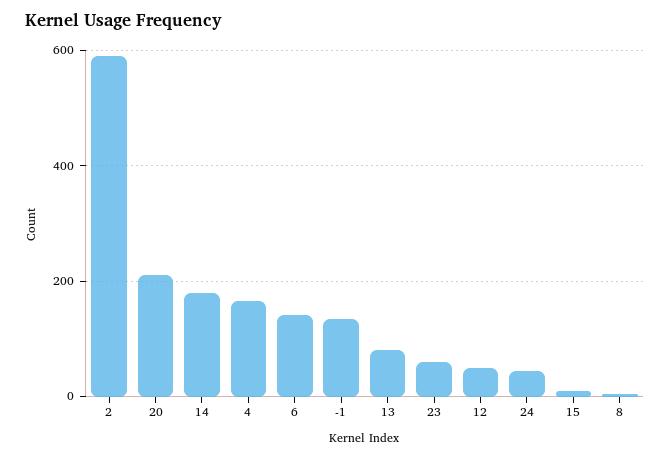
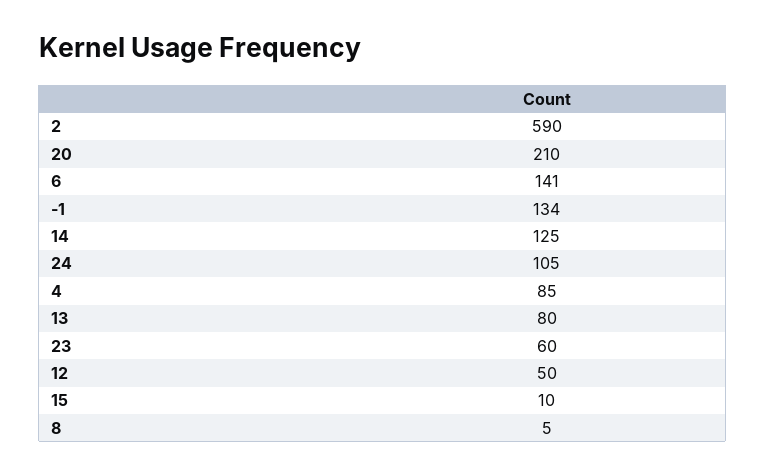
  {
    "2": 590,
    "20": 210,
-   "14": 180,
+   "14": 125,
-   "4": 160,
+   "4": 85,
    "6": 141,
    "-1": 134,
    "13": 80,
    "23": 60,
    "12": 50,
-   "24": 40,
+   "24": 105,
    "15": 10,
    "8": 5
  }

